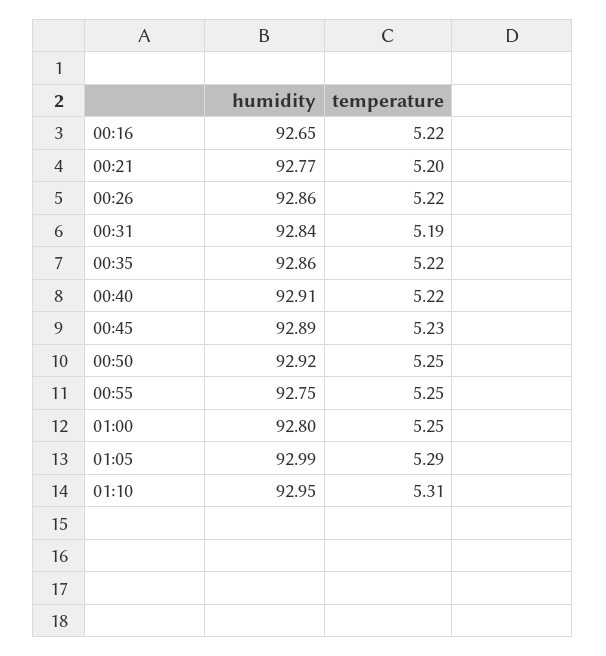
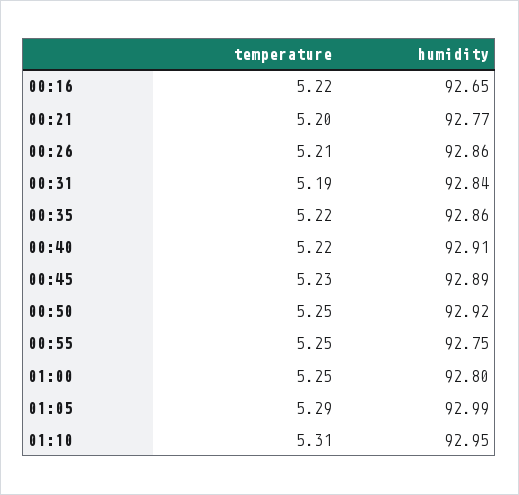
  {
    "humidity": {
      "00:16": 92.65,
      "00:21": 92.77,
      "00:26": 92.86,
      "00:31": 92.84,
      "00:35": 92.86,
      "00:40": 92.91,
      "00:45": 92.89,
      "00:50": 92.92,
      "00:55": 92.75,
      "01:00": 92.8,
      "01:05": 92.99,
      "01:10": 92.95
    },
    "temperature": {
      "00:16": 5.22,
      "00:21": 5.2,
-     "00:26": 5.22,
+     "00:26": 5.21,
      "00:31": 5.19,
      "00:35": 5.22,
      "00:40": 5.22,
      "00:45": 5.23,
      "00:50": 5.25,
      "00:55": 5.25,
      "01:00": 5.25,
      "01:05": 5.29,
      "01:10": 5.31
    }
  }

